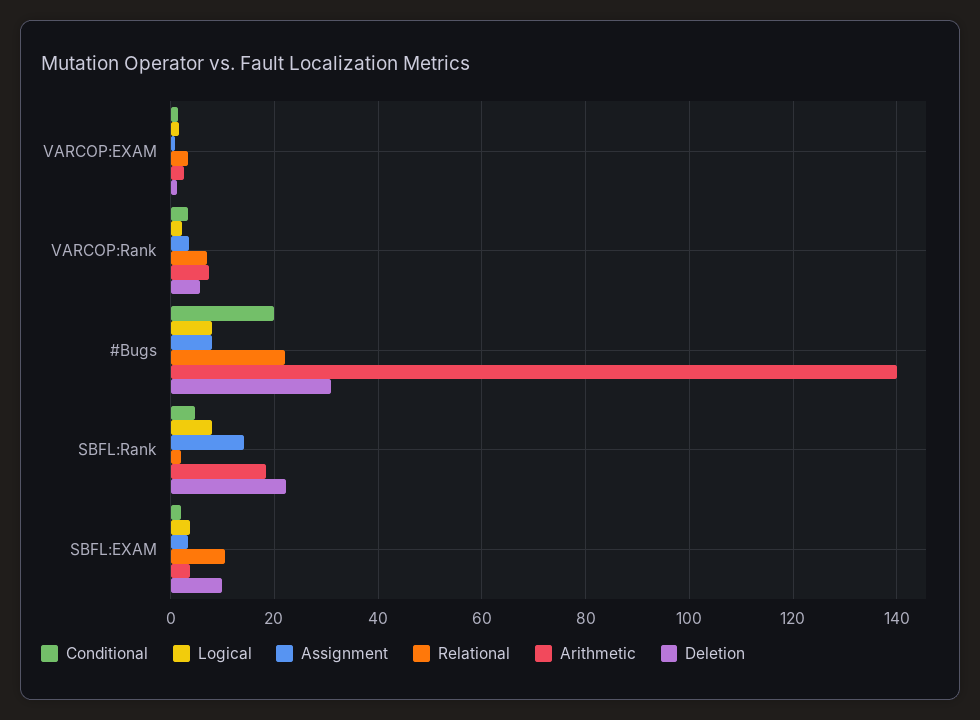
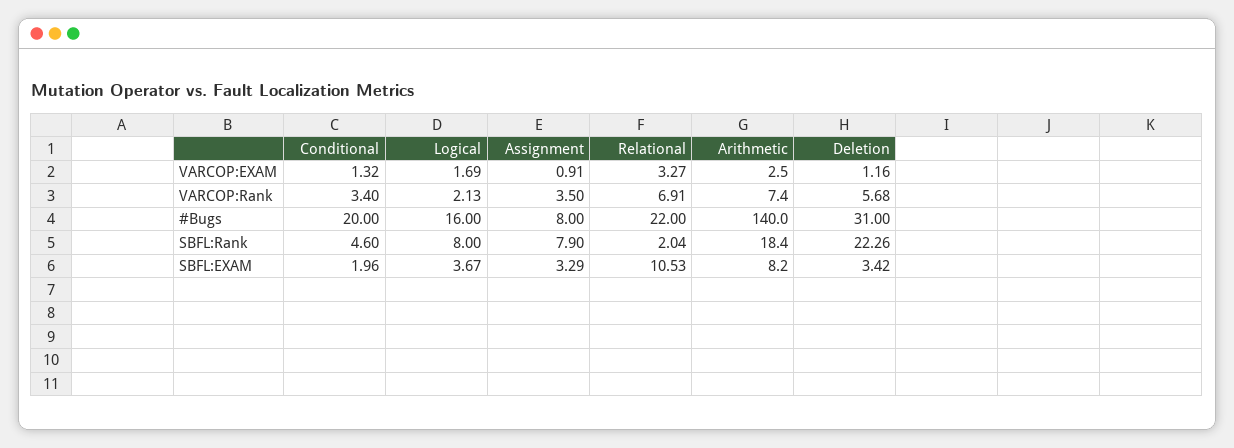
  {
    "Conditional": {
      "VARCOP:EXAM": 1.32,
      "VARCOP:Rank": 3.4,
      "#Bugs": 20,
      "SBFL:Rank": 4.6,
      "SBFL:EXAM": 1.96
    },
    "Logical": {
      "VARCOP:EXAM": 1.69,
      "VARCOP:Rank": 2.13,
-     "#Bugs": 8,
+     "#Bugs": 16,
      "SBFL:Rank": 8,
      "SBFL:EXAM": 3.67
    },
    "Assignment": {
      "VARCOP:EXAM": 0.91,
      "VARCOP:Rank": 3.5,
      "#Bugs": 8,
-     "SBFL:Rank": 14,
+     "SBFL:Rank": 7.9,
      "SBFL:EXAM": 3.29
    },
    "Relational": {
      "VARCOP:EXAM": 3.27,
      "VARCOP:Rank": 6.91,
      "#Bugs": 22,
      "SBFL:Rank": 2.04,
      "SBFL:EXAM": 10.53
    },
    "Arithmetic": {
      "VARCOP:EXAM": 2.5,
      "VARCOP:Rank": 7.4,
      "#Bugs": 140,
      "SBFL:Rank": 18.4,
-     "SBFL:EXAM": 4
+     "SBFL:EXAM": 8.2
    },
    "Deletion": {
      "VARCOP:EXAM": 1.16,
      "VARCOP:Rank": 5.68,
      "#Bugs": 31,
      "SBFL:Rank": 22.26,
-     "SBFL:EXAM": 10
+     "SBFL:EXAM": 3.42
    }
  }

